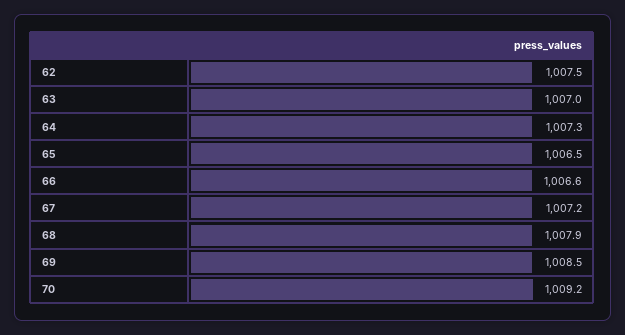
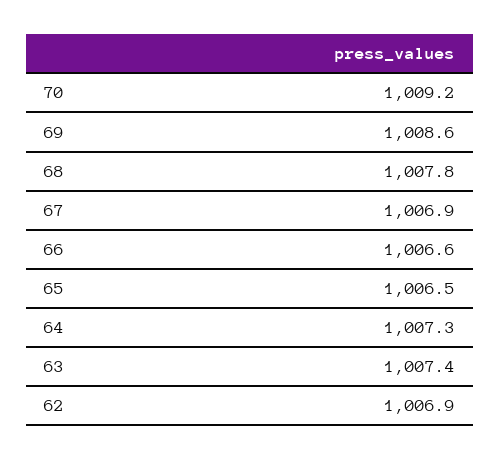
  {
-   "62": 1007.5,
+   "62": 1006.9,
-   "63": 1007,
+   "63": 1007.4,
    "64": 1007.3,
    "65": 1006.5,
    "66": 1006.6,
-   "67": 1007.2,
+   "67": 1006.9,
-   "68": 1007.9,
+   "68": 1007.8,
-   "69": 1008.5,
+   "69": 1008.6,
    "70": 1009.2
  }

